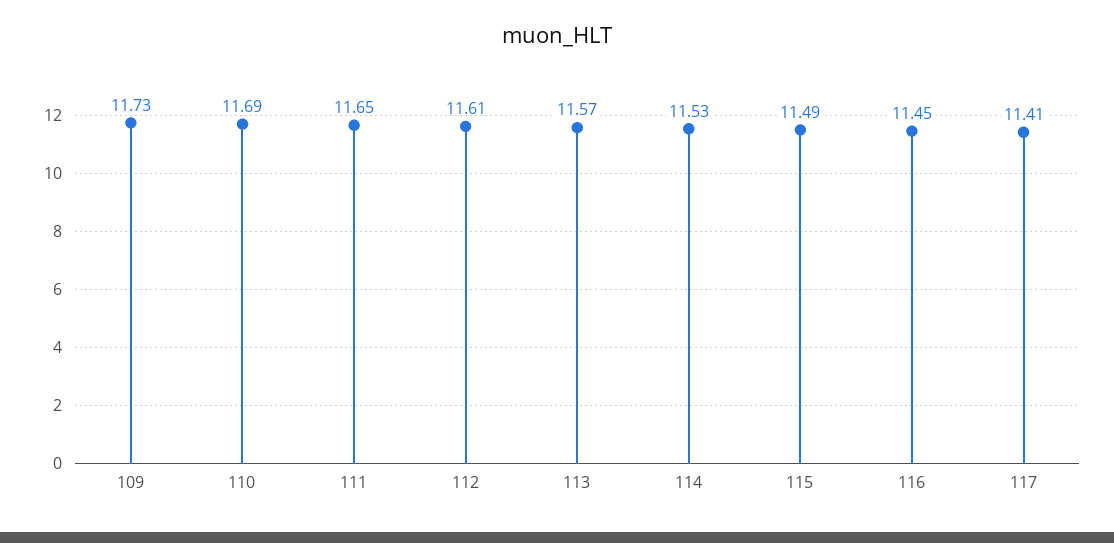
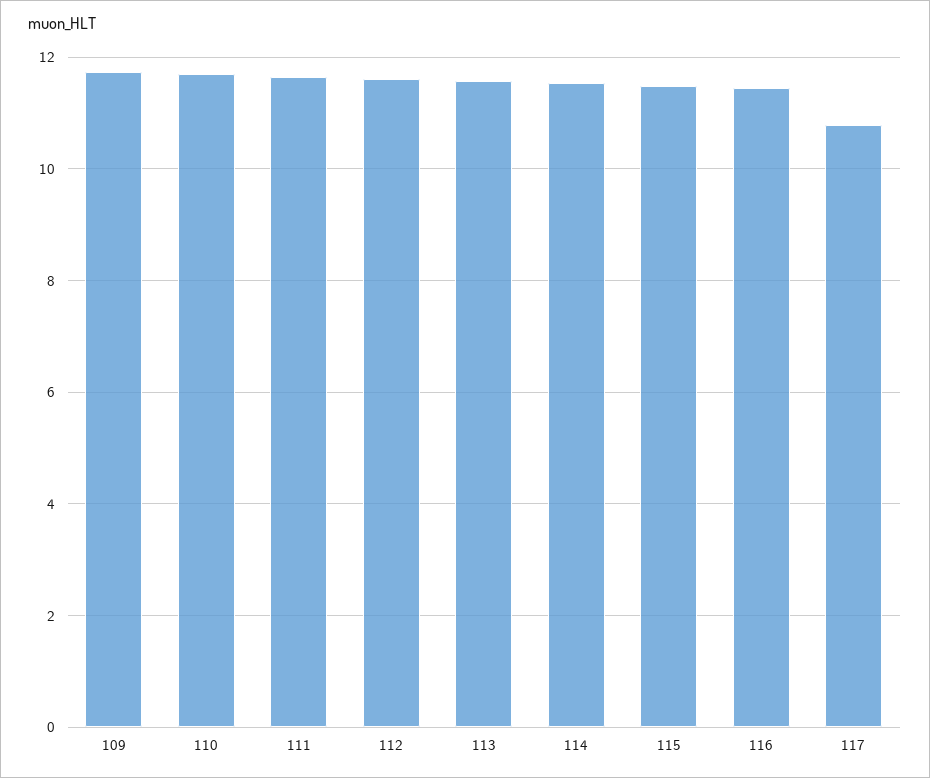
  {
    "109": 11.73,
    "110": 11.69,
    "111": 11.65,
    "112": 11.61,
    "113": 11.57,
    "114": 11.53,
    "115": 11.49,
    "116": 11.45,
-   "117": 11.41
+   "117": 10.8
  }

